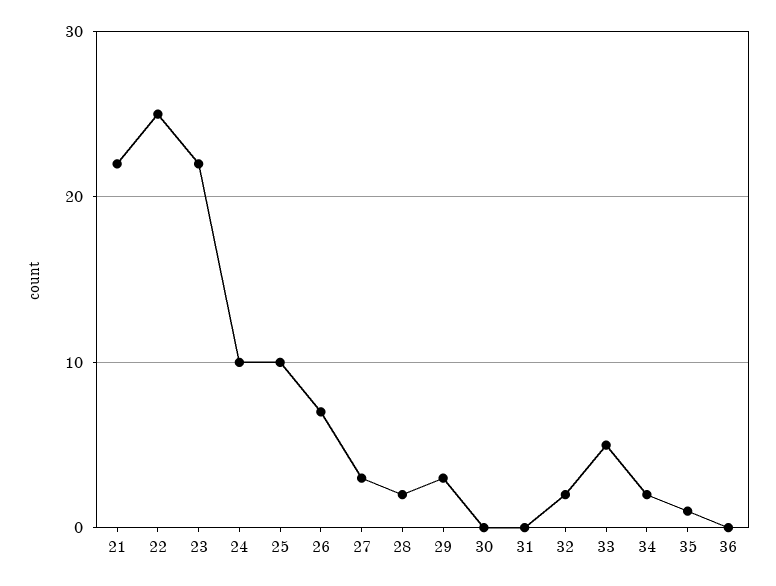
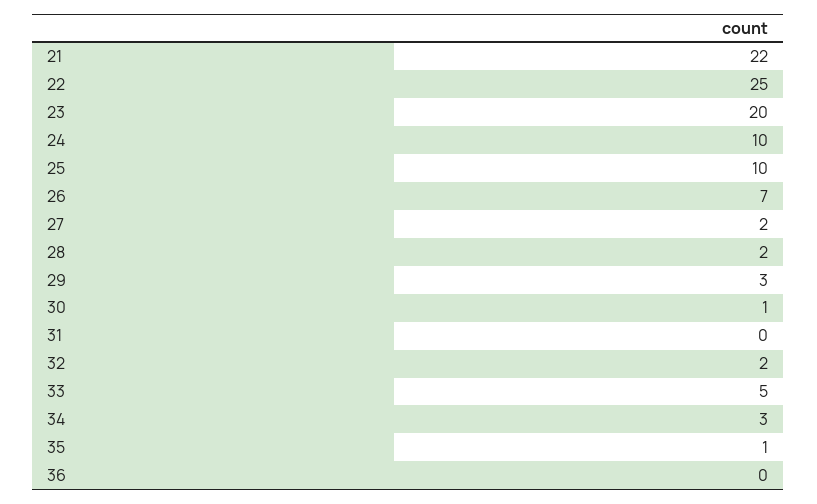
  {
    "21": 22,
    "22": 25,
-   "23": 22,
+   "23": 20,
    "24": 10,
    "25": 10,
    "26": 7,
-   "27": 3,
+   "27": 2,
    "28": 2,
    "29": 3,
-   "30": 0,
+   "30": 1,
    "31": 0,
    "32": 2,
    "33": 5,
-   "34": 2,
+   "34": 3,
    "35": 1,
    "36": 0
  }

